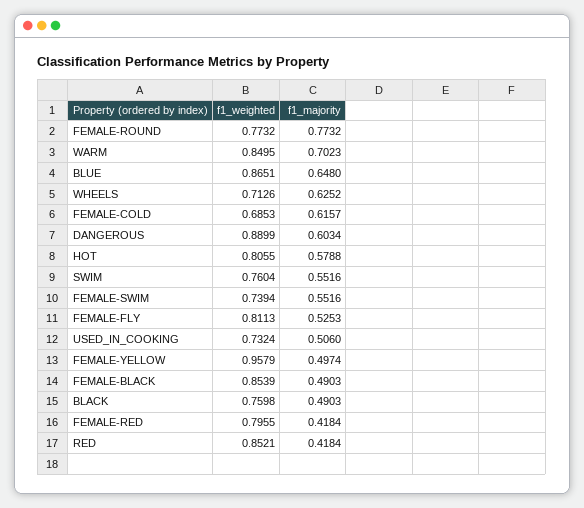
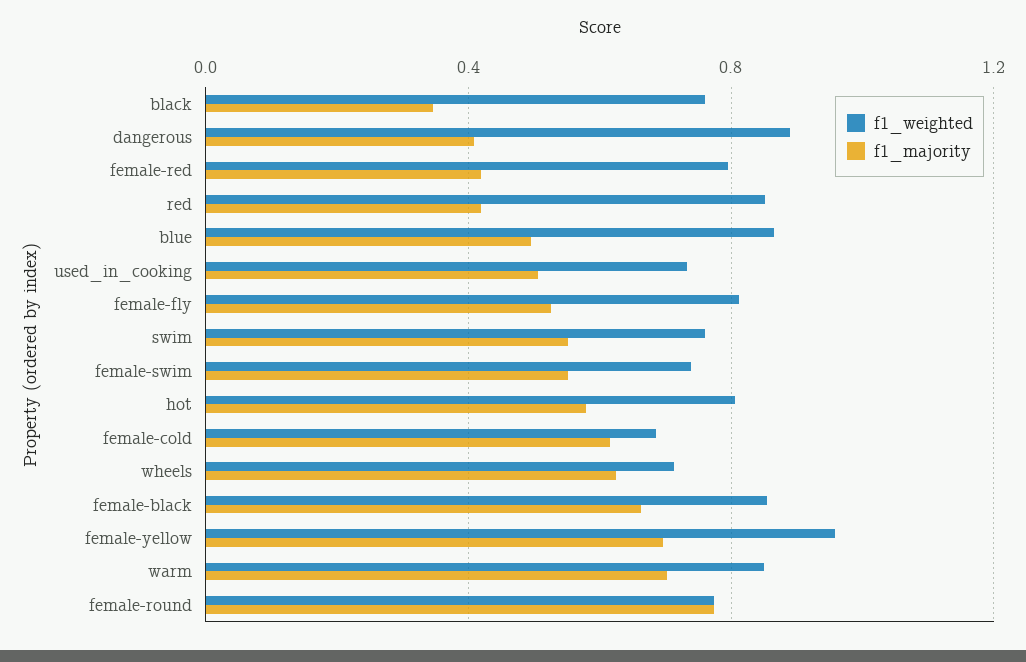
  {
    "f1_weighted": {
      "FEMALE-ROUND": 0.7732,
      "WARM": 0.8495,
      "BLUE": 0.8651,
      "WHEELS": 0.7126,
      "FEMALE-COLD": 0.6853,
      "DANGEROUS": 0.8899,
      "HOT": 0.8055,
      "SWIM": 0.7604,
      "FEMALE-SWIM": 0.7394,
      "FEMALE-FLY": 0.8113,
      "USED_IN_COOKING": 0.7324,
      "FEMALE-YELLOW": 0.9579,
      "FEMALE-BLACK": 0.8539,
      "BLACK": 0.7598,
      "FEMALE-RED": 0.7955,
      "RED": 0.8521
    },
    "f1_majority": {
      "FEMALE-ROUND": 0.7732,
      "WARM": 0.7023,
-     "BLUE": 0.648,
+     "BLUE": 0.5,
      "WHEELS": 0.6252,
      "FEMALE-COLD": 0.6157,
-     "DANGEROUS": 0.6034,
+     "DANGEROUS": 0.4,
      "HOT": 0.5788,
      "SWIM": 0.5516,
      "FEMALE-SWIM": 0.5516,
      "FEMALE-FLY": 0.5253,
      "USED_IN_COOKING": 0.506,
-     "FEMALE-YELLOW": 0.4974,
+     "FEMALE-YELLOW": 0.7,
-     "FEMALE-BLACK": 0.4903,
+     "FEMALE-BLACK": 0.65,
-     "BLACK": 0.4903,
+     "BLACK": 0.35,
      "FEMALE-RED": 0.4184,
      "RED": 0.4184
    }
  }

